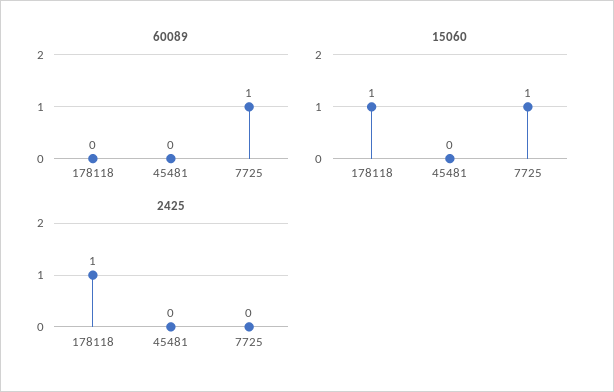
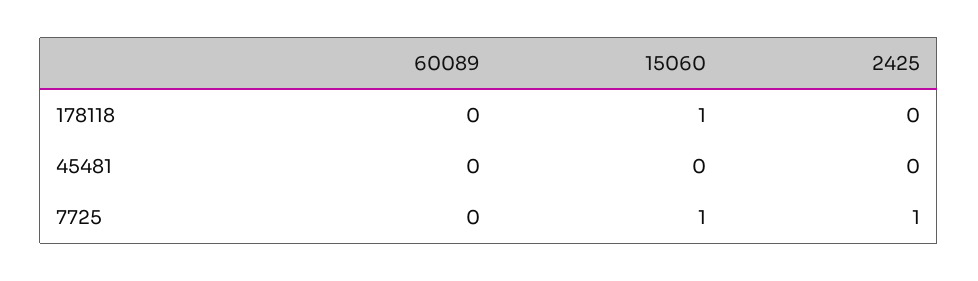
  {
    "60089": {
      "178118": 0,
      "45481": 0,
-     "7725": 1
+     "7725": 0
    },
    "15060": {
      "178118": 1,
      "45481": 0,
      "7725": 1
    },
    "2425": {
-     "178118": 1,
+     "178118": 0,
      "45481": 0,
-     "7725": 0
+     "7725": 1
    }
  }

